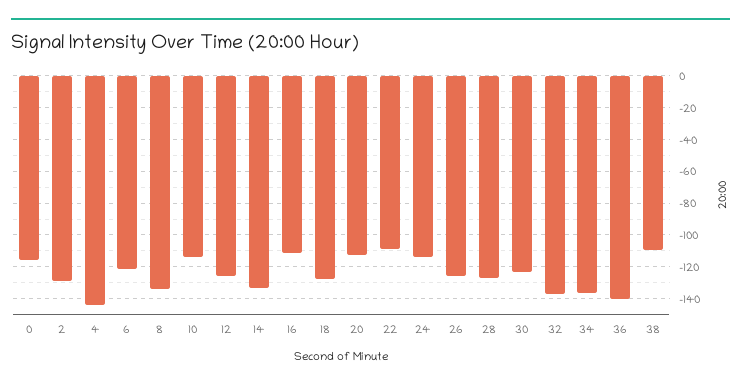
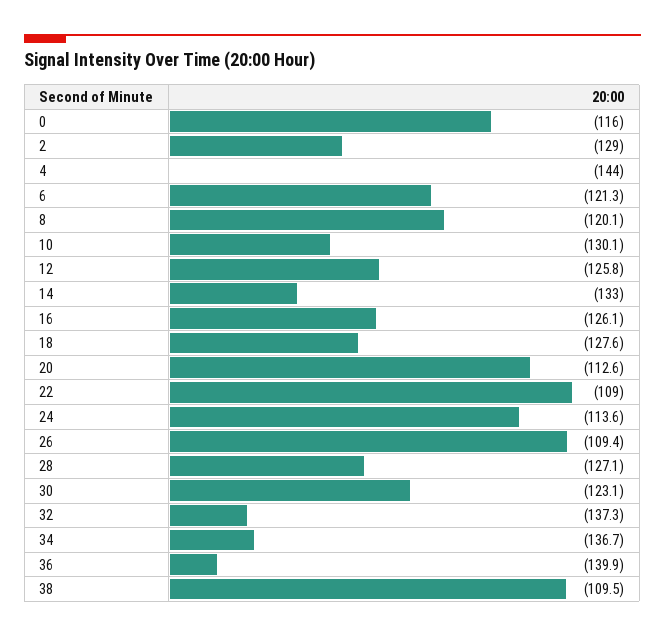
  {
    "0": -116,
    "2": -129,
    "4": -144,
    "6": -121.3,
-   "8": -135,
+   "8": -120.1,
-   "10": -115,
+   "10": -130.1,
    "12": -125.8,
    "14": -133,
-   "16": -110,
+   "16": -126.1,
    "18": -127.6,
    "20": -112.6,
    "22": -109,
    "24": -113.6,
-   "26": -125,
+   "26": -109.4,
    "28": -127.1,
    "30": -123.1,
    "32": -137.3,
    "34": -136.7,
    "36": -139.9,
    "38": -109.5
  }

